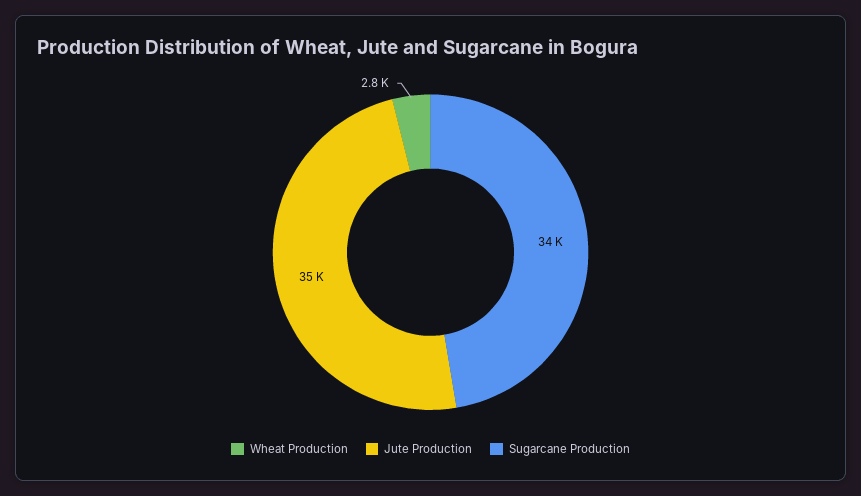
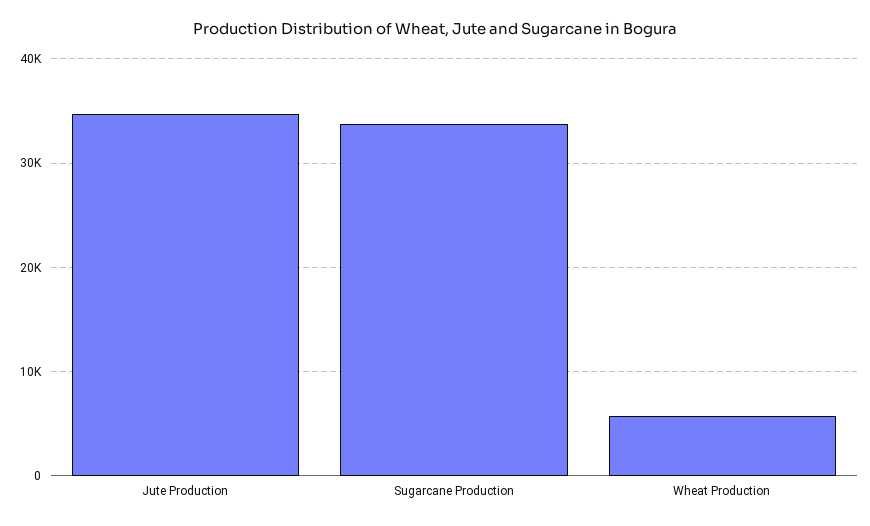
  {
-   "Wheat Production": 2800,
+   "Wheat Production": 6000,
    "Jute Production": 35000,
    "Sugarcane Production": 34000
  }

